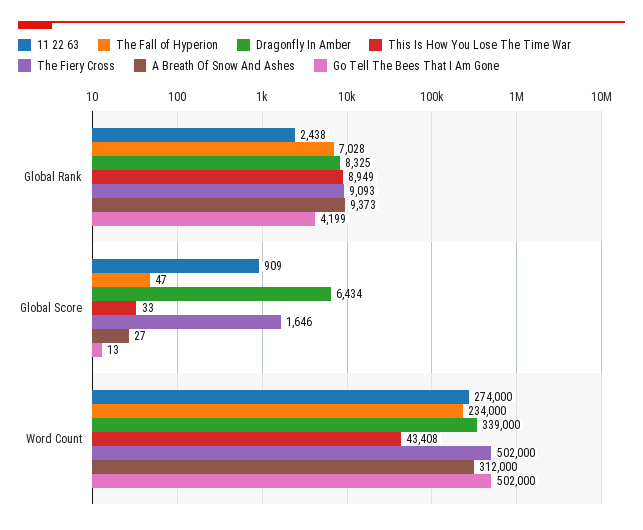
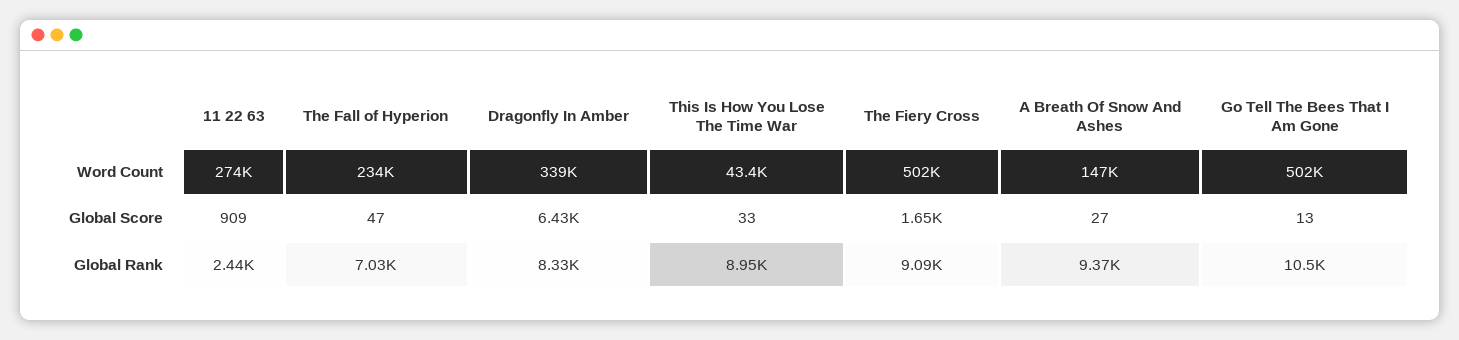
  {
    "11 22 63": {
      "Global Rank": 2438,
      "Global Score": 909,
      "Word Count": 274000
    },
    "The Fall of Hyperion": {
      "Global Rank": 7028,
      "Global Score": 47,
      "Word Count": 234000
    },
    "Dragonfly In Amber": {
      "Global Rank": 8325,
      "Global Score": 6434,
      "Word Count": 339000
    },
    "This Is How You Lose The Time War": {
      "Global Rank": 8949,
      "Global Score": 33,
      "Word Count": 43408
    },
    "The Fiery Cross": {
      "Global Rank": 9093,
      "Global Score": 1646,
      "Word Count": 502000
    },
    "A Breath Of Snow And Ashes": {
      "Global Rank": 9373,
      "Global Score": 27,
-     "Word Count": 312000
+     "Word Count": 147000
    },
    "Go Tell The Bees That I Am Gone": {
-     "Global Rank": 4199,
+     "Global Rank": 10500,
      "Global Score": 13,
      "Word Count": 502000
    }
  }

